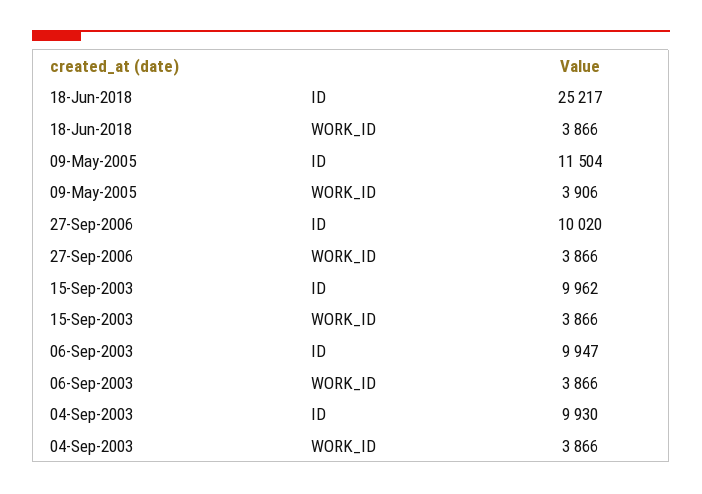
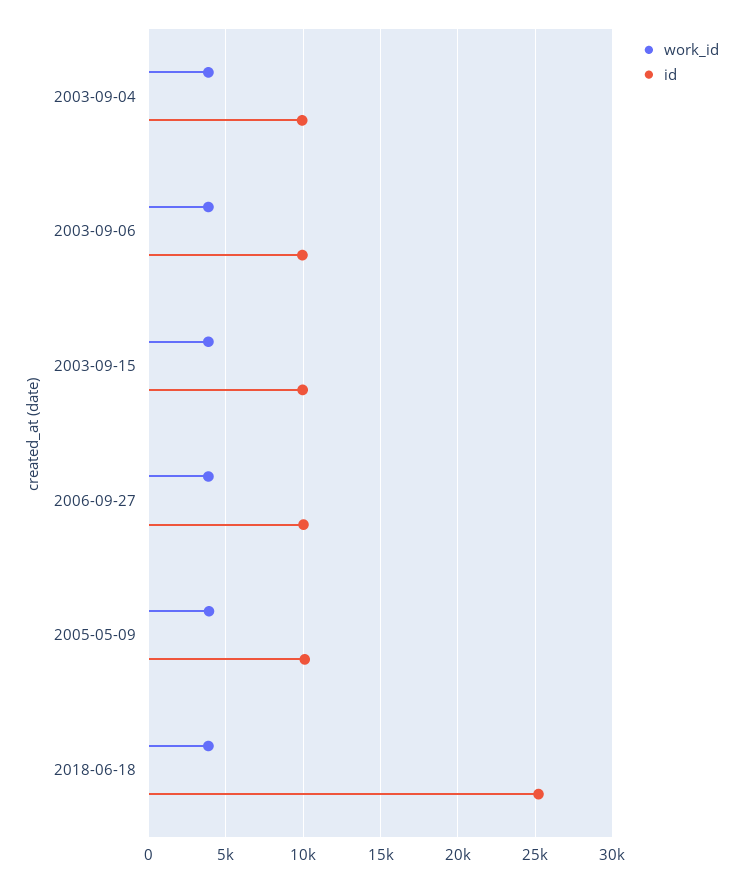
  {
    "ID": {
      "18-Jun-2018": 25217,
-     "09-May-2005": 11504,
+     "09-May-2005": 10000,
      "27-Sep-2006": 10020,
      "15-Sep-2003": 9962,
      "06-Sep-2003": 9947,
      "04-Sep-2003": 9930
    },
    "WORK_ID": {
      "18-Jun-2018": 3866,
      "09-May-2005": 3906,
      "27-Sep-2006": 3866,
      "15-Sep-2003": 3866,
      "06-Sep-2003": 3866,
      "04-Sep-2003": 3866
    }
  }

